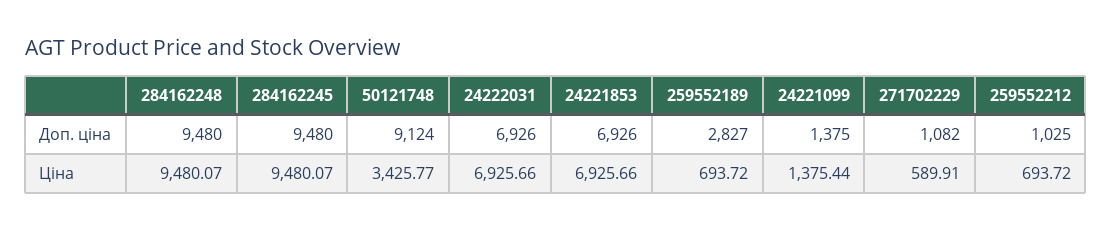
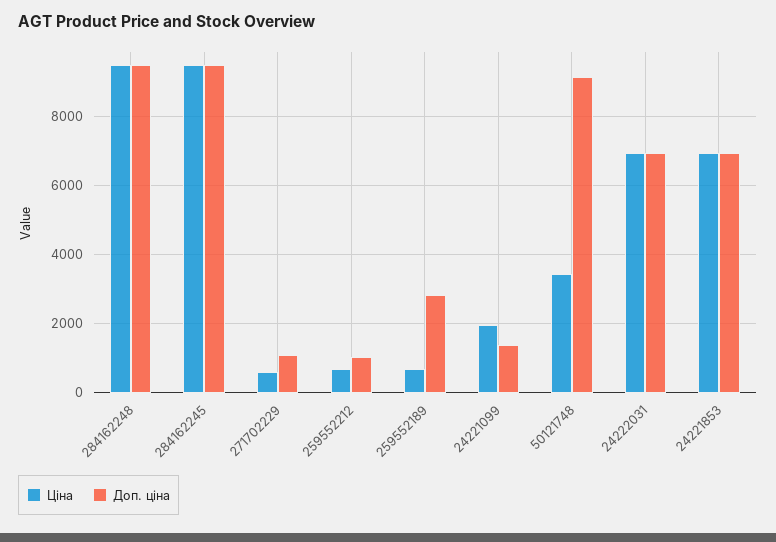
  {
    "Доп. ціна": {
      "284162248": 9480,
      "284162245": 9480,
      "50121748": 9124,
      "24222031": 6926,
      "24221853": 6926,
      "259552189": 2827,
      "24221099": 1375,
      "271702229": 1082,
      "259552212": 1025
    },
    "Ціна": {
      "284162248": 9480.07,
      "284162245": 9480.07,
      "50121748": 3425.77,
      "24222031": 6925.66,
      "24221853": 6925.66,
      "259552189": 693.72,
-     "24221099": 1375.44,
+     "24221099": 2000,
      "271702229": 589.91,
      "259552212": 693.72
    }
  }

